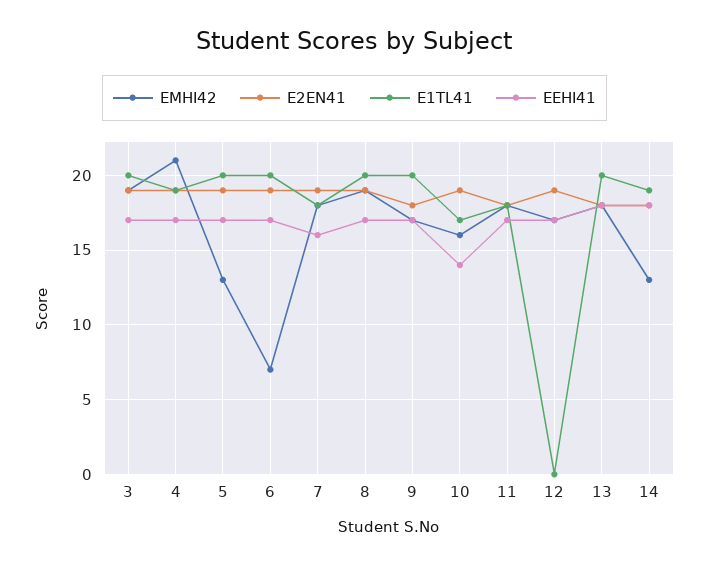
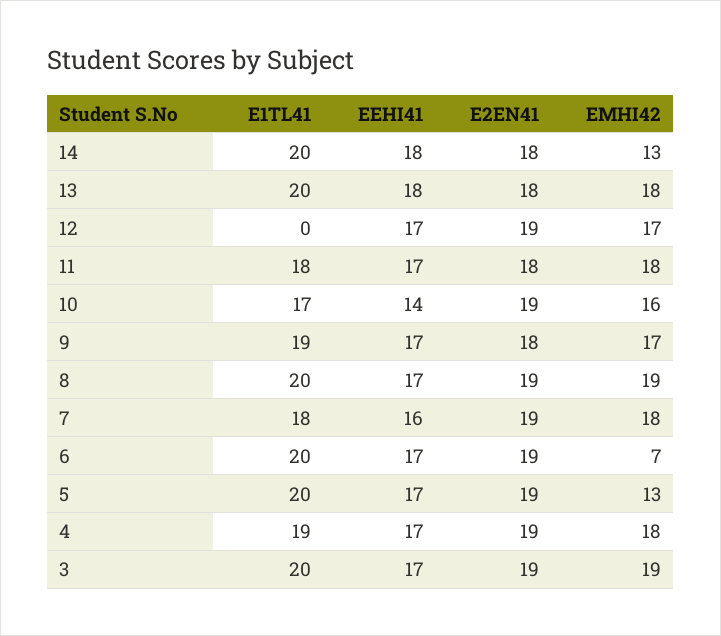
  {
    "EMHI42": {
      "3": 19,
-     "4": 21,
+     "4": 18,
      "5": 13,
      "6": 7,
      "7": 18,
      "8": 19,
      "9": 17,
      "10": 16,
      "11": 18,
      "12": 17,
      "13": 18,
      "14": 13
    },
    "E2EN41": {
      "3": 19,
      "4": 19,
      "5": 19,
      "6": 19,
      "7": 19,
      "8": 19,
      "9": 18,
      "10": 19,
      "11": 18,
      "12": 19,
      "13": 18,
      "14": 18
    },
    "E1TL41": {
      "3": 20,
      "4": 19,
      "5": 20,
      "6": 20,
      "7": 18,
      "8": 20,
-     "9": 20,
+     "9": 19,
      "10": 17,
      "11": 18,
      "12": 0,
      "13": 20,
-     "14": 19
+     "14": 20
    },
    "EEHI41": {
      "3": 17,
      "4": 17,
      "5": 17,
      "6": 17,
      "7": 16,
      "8": 17,
      "9": 17,
      "10": 14,
      "11": 17,
      "12": 17,
      "13": 18,
      "14": 18
    }
  }

